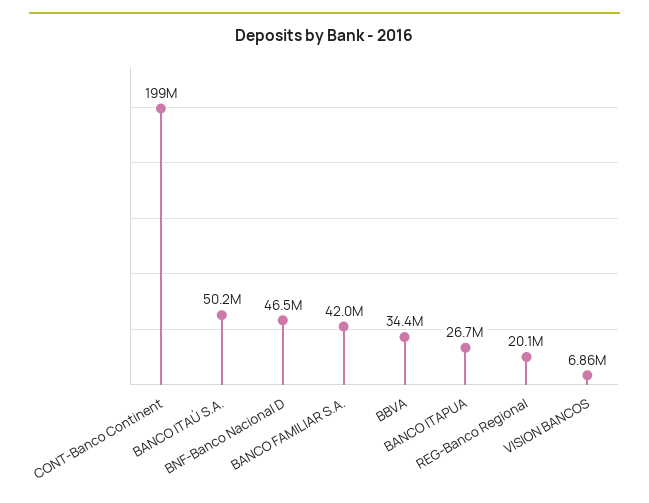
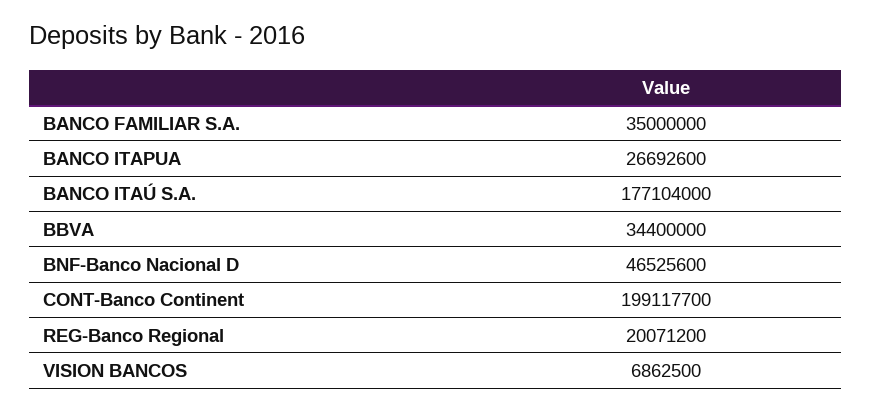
  {
    "CONT-Banco Continent": 199117700,
-   "BANCO ITAÚ S.A.": 50200000,
+   "BANCO ITAÚ S.A.": 177104000,
    "BNF-Banco Nacional D": 46525600,
-   "BANCO FAMILIAR S.A.": 42000000,
+   "BANCO FAMILIAR S.A.": 35000000,
    "BBVA": 34400000,
    "BANCO ITAPUA": 26692600,
    "REG-Banco Regional": 20071200,
    "VISION BANCOS": 6862500
  }

